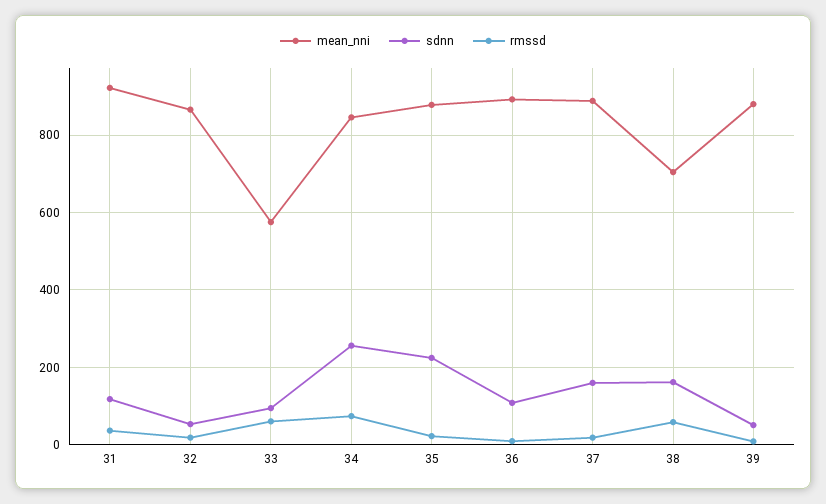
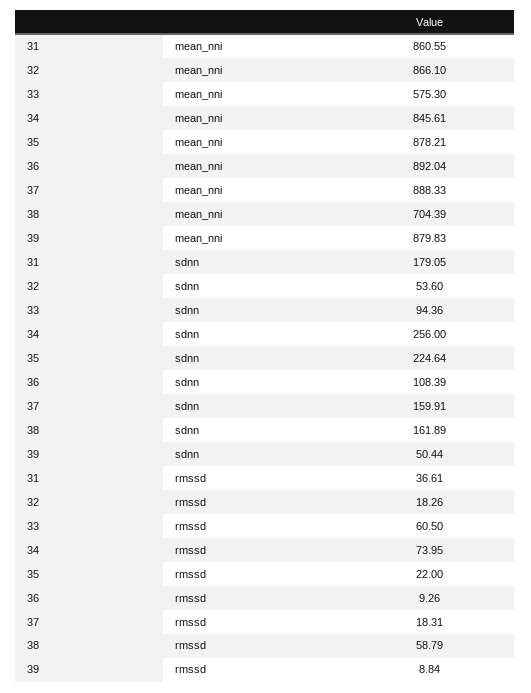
  {
    "mean_nni": {
-     "31": 920,
+     "31": 860.55,
      "32": 866.1,
      "33": 575.3,
      "34": 845.61,
      "35": 878.21,
      "36": 892.04,
      "37": 888.33,
      "38": 704.39,
      "39": 879.83
    },
    "sdnn": {
-     "31": 120,
+     "31": 179.05,
      "32": 53.6,
      "33": 94.36,
      "34": 256,
      "35": 224.64,
      "36": 108.39,
      "37": 159.91,
      "38": 161.89,
      "39": 50.44
    },
    "rmssd": {
      "31": 36.61,
      "32": 18.26,
      "33": 60.5,
      "34": 73.95,
      "35": 22,
      "36": 9.26,
      "37": 18.31,
      "38": 58.79,
      "39": 8.84
    }
  }

